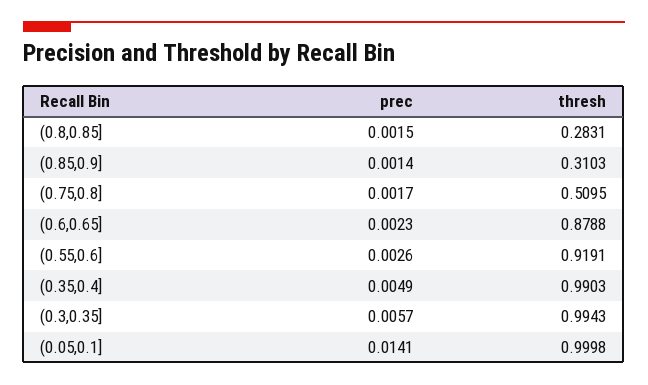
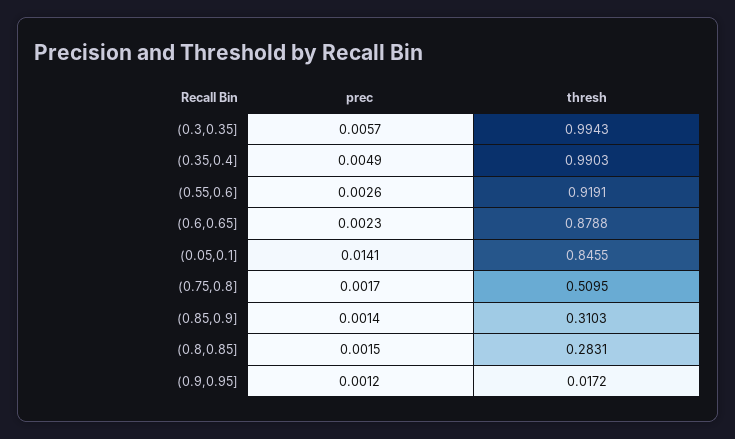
  {
    "prec": {
      "(0.8,0.85]": 0.0015,
      "(0.85,0.9]": 0.0014,
      "(0.75,0.8]": 0.0017,
      "(0.6,0.65]": 0.0023,
      "(0.55,0.6]": 0.0026,
      "(0.35,0.4]": 0.0049,
      "(0.3,0.35]": 0.0057,
-     "(0.05,0.1]": 0.0141
+     "(0.05,0.1]": 0.0141,
+     "(0.9,0.95]": 0.0012
    },
    "thresh": {
      "(0.8,0.85]": 0.2831,
      "(0.85,0.9]": 0.3103,
      "(0.75,0.8]": 0.5095,
      "(0.6,0.65]": 0.8788,
      "(0.55,0.6]": 0.9191,
      "(0.35,0.4]": 0.9903,
      "(0.3,0.35]": 0.9943,
-     "(0.05,0.1]": 0.9998
+     "(0.05,0.1]": 0.8455,
+     "(0.9,0.95]": 0.0172
    }
  }

